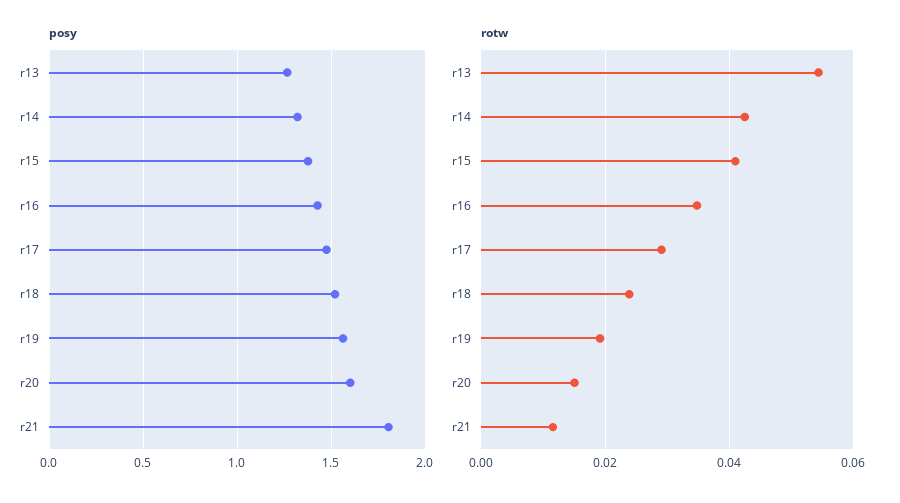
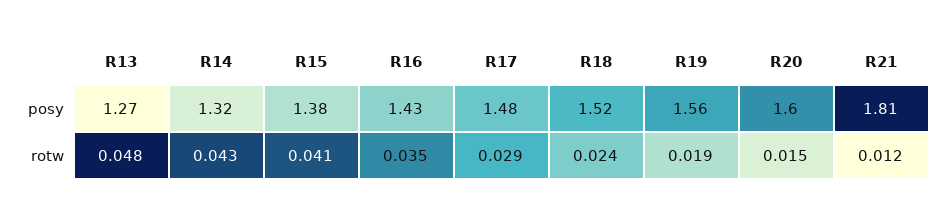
  {
    "posy": {
      "r13": 1.27,
      "r14": 1.32,
      "r15": 1.38,
      "r16": 1.43,
      "r17": 1.48,
      "r18": 1.52,
      "r19": 1.56,
      "r20": 1.6,
      "r21": 1.81
    },
    "rotw": {
-     "r13": 0.054,
+     "r13": 0.048,
      "r14": 0.043,
      "r15": 0.041,
      "r16": 0.035,
      "r17": 0.029,
      "r18": 0.024,
      "r19": 0.019,
      "r20": 0.015,
      "r21": 0.012
    }
  }

